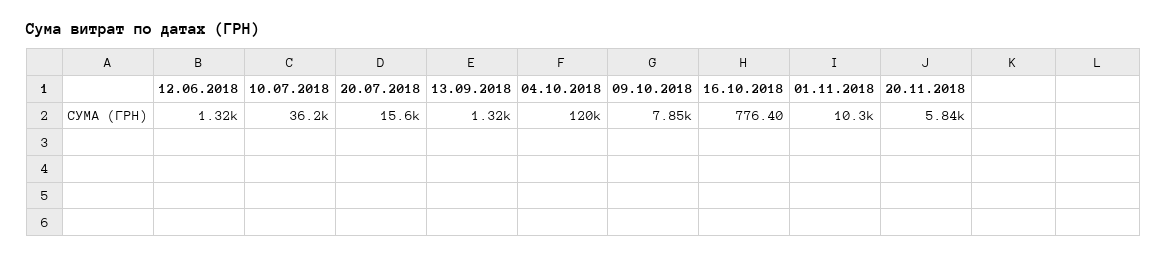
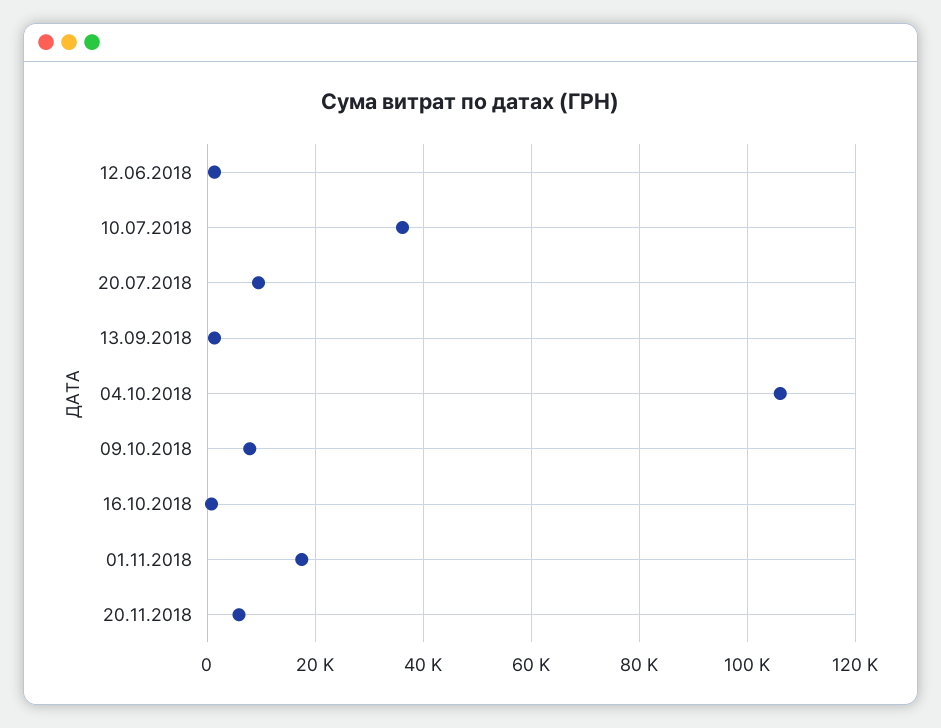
  {
    "12.06.2018": 1320,
    "10.07.2018": 36200,
-   "20.07.2018": 15600,
+   "20.07.2018": 10000,
    "13.09.2018": 1320,
-   "04.10.2018": 120000,
+   "04.10.2018": 106000,
    "09.10.2018": 7850,
    "16.10.2018": 776.4,
-   "01.11.2018": 10300,
+   "01.11.2018": 18000,
    "20.11.2018": 5840
  }

